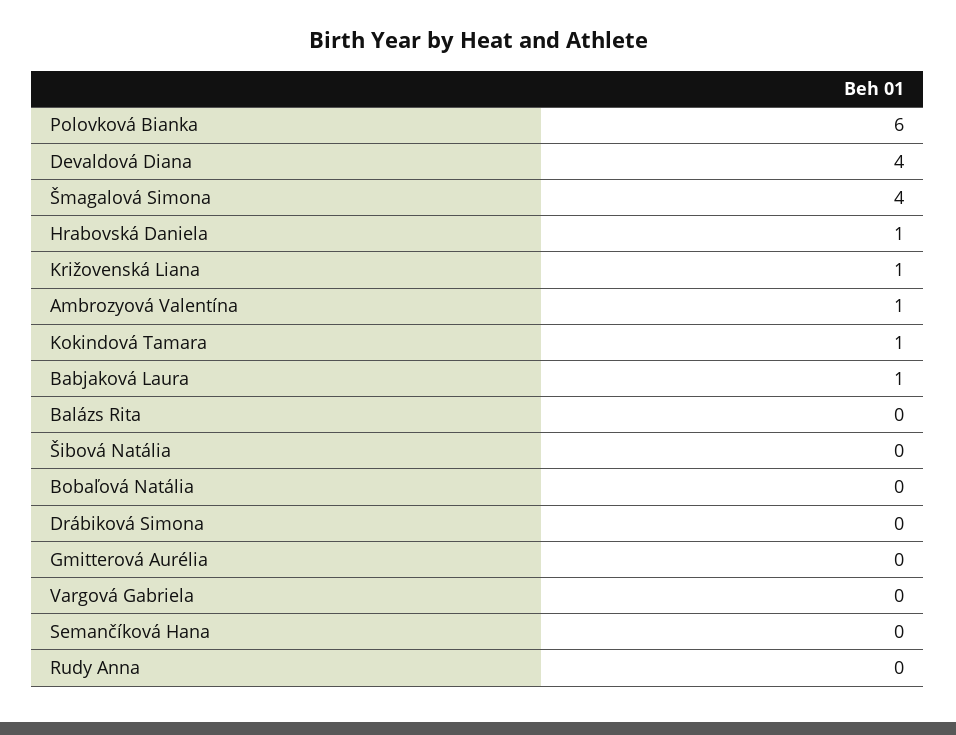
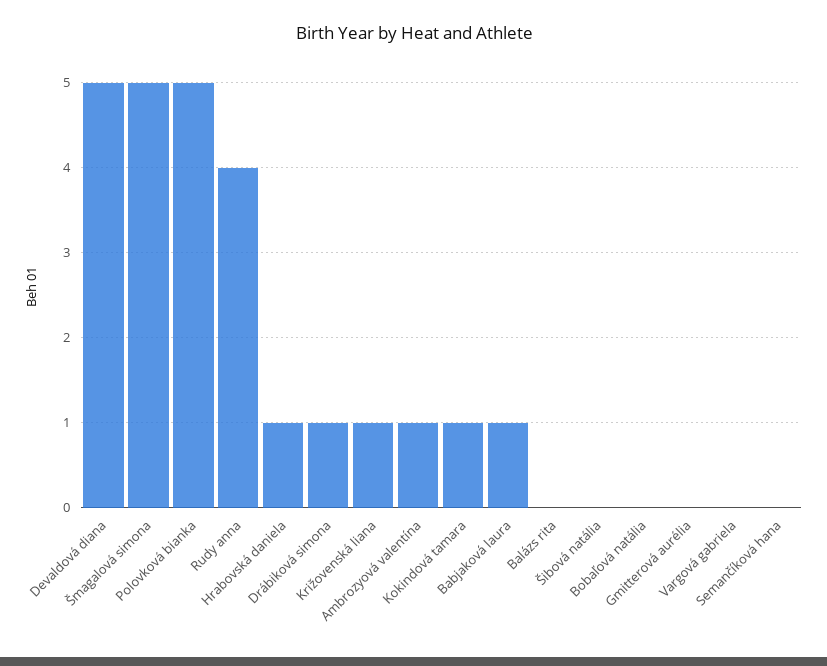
  {
-   "Polovková Bianka": 6,
+   "Polovková Bianka": 5,
-   "Devaldová Diana": 4,
+   "Devaldová Diana": 5,
-   "Šmagalová Simona": 4,
+   "Šmagalová Simona": 5,
    "Hrabovská Daniela": 1,
    "Križovenská Liana": 1,
    "Ambrozyová Valentína": 1,
    "Kokindová Tamara": 1,
    "Babjaková Laura": 1,
    "Balázs Rita": 0,
    "Šibová Natália": 0,
    "Bobaľová Natália": 0,
-   "Drábiková Simona": 0,
+   "Drábiková Simona": 1,
    "Gmitterová Aurélia": 0,
    "Vargová Gabriela": 0,
    "Semančíková Hana": 0,
-   "Rudy Anna": 0
+   "Rudy Anna": 4
  }

